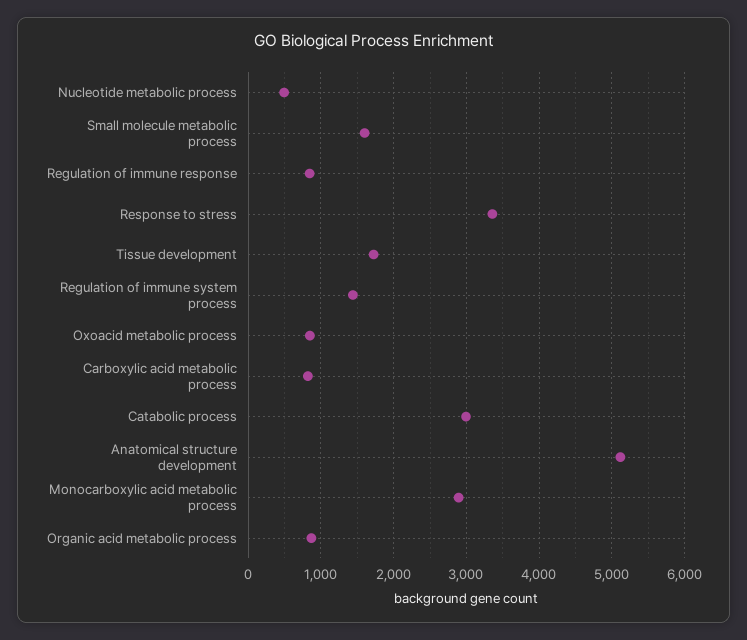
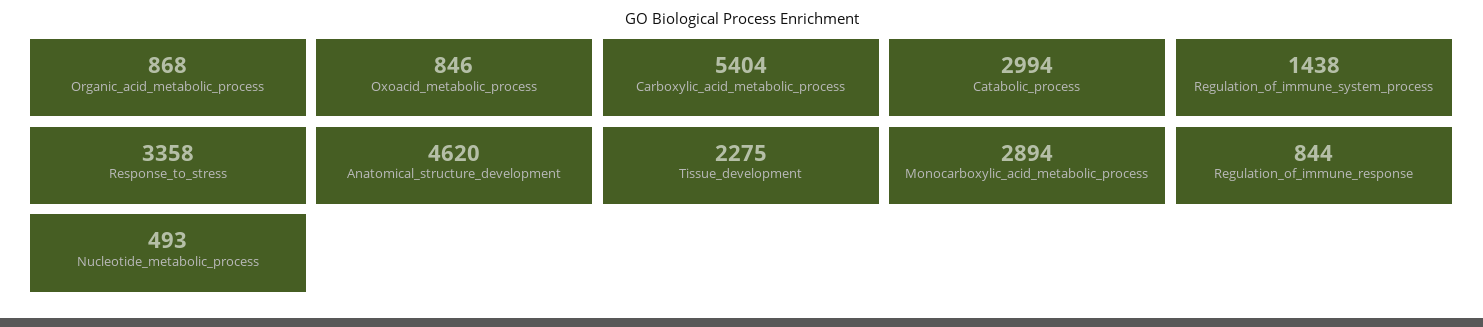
  {
    "Nucleotide metabolic process": 493,
-   "Small molecule metabolic process": 1600,
    "Regulation of immune response": 844,
    "Response to stress": 3358,
-   "Tissue development": 1700,
+   "Tissue development": 2275,
    "Regulation of immune system process": 1438,
    "Oxoacid metabolic process": 846,
-   "Carboxylic acid metabolic process": 800,
+   "Carboxylic acid metabolic process": 5404,
    "Catabolic process": 2994,
-   "Anatomical structure development": 5100,
+   "Anatomical structure development": 4620,
    "Monocarboxylic acid metabolic process": 2894,
    "Organic acid metabolic process": 868
  }

